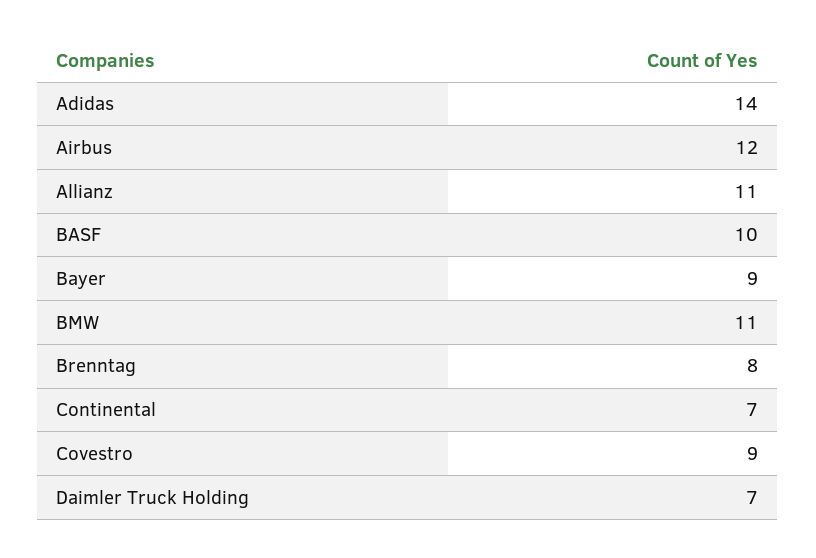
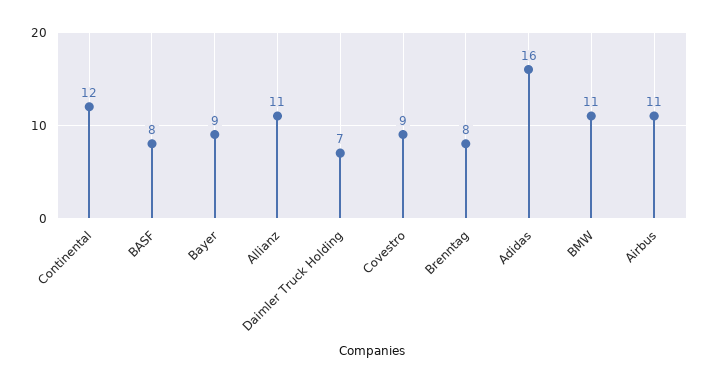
  {
-   "Adidas": 14,
+   "Adidas": 16,
-   "Airbus": 12,
+   "Airbus": 11,
    "Allianz": 11,
-   "BASF": 10,
+   "BASF": 8,
    "Bayer": 9,
    "BMW": 11,
    "Brenntag": 8,
-   "Continental": 7,
+   "Continental": 12,
    "Covestro": 9,
    "Daimler Truck Holding": 7
  }

